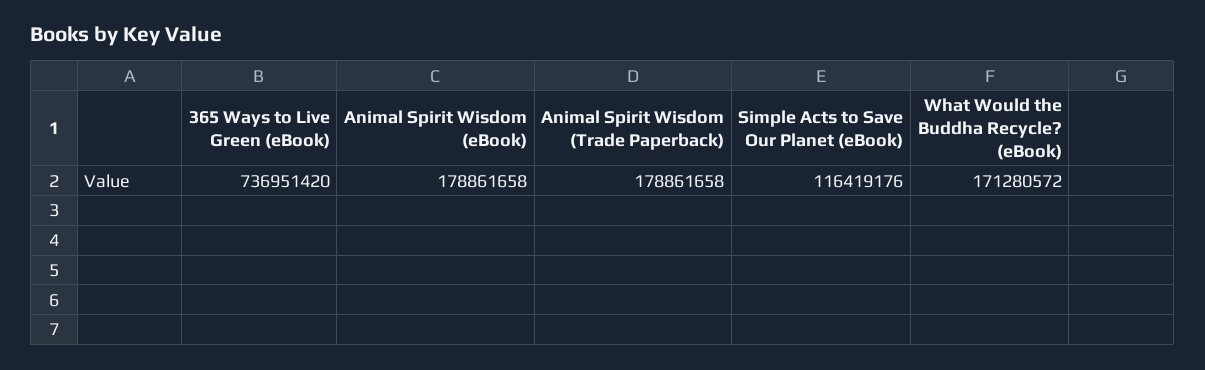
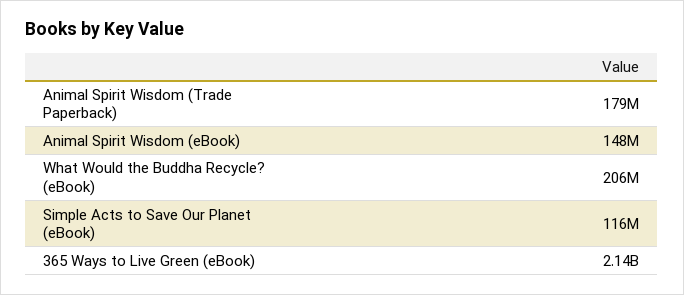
  {
-   "365 Ways to Live Green (eBook)": 736951420,
+   "365 Ways to Live Green (eBook)": 2140000000,
-   "Animal Spirit Wisdom (eBook)": 178861658,
+   "Animal Spirit Wisdom (eBook)": 148000000,
    "Animal Spirit Wisdom (Trade Paperback)": 178861658,
    "Simple Acts to Save Our Planet (eBook)": 116419176,
-   "What Would the Buddha Recycle? (eBook)": 171280572
+   "What Would the Buddha Recycle? (eBook)": 206000000
  }

